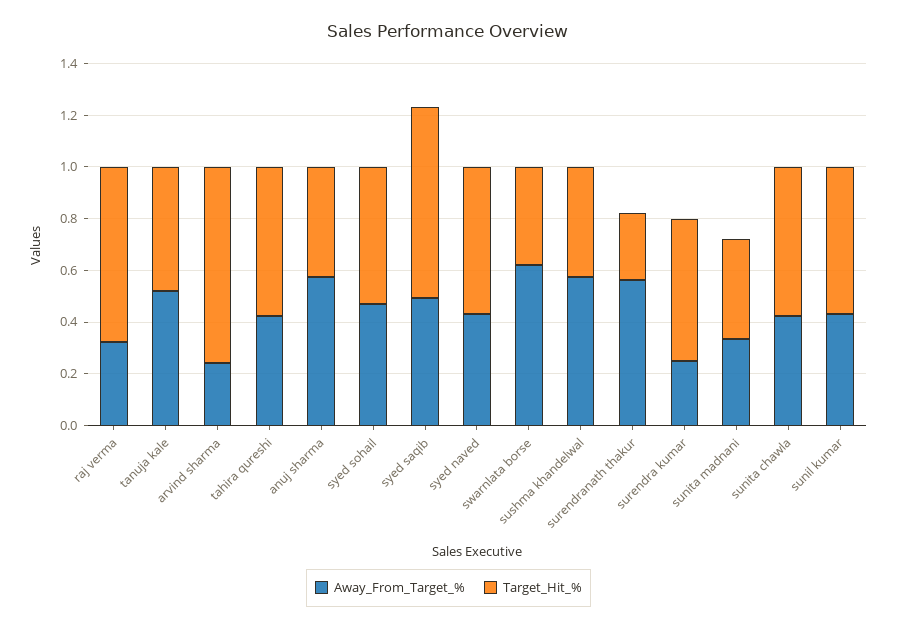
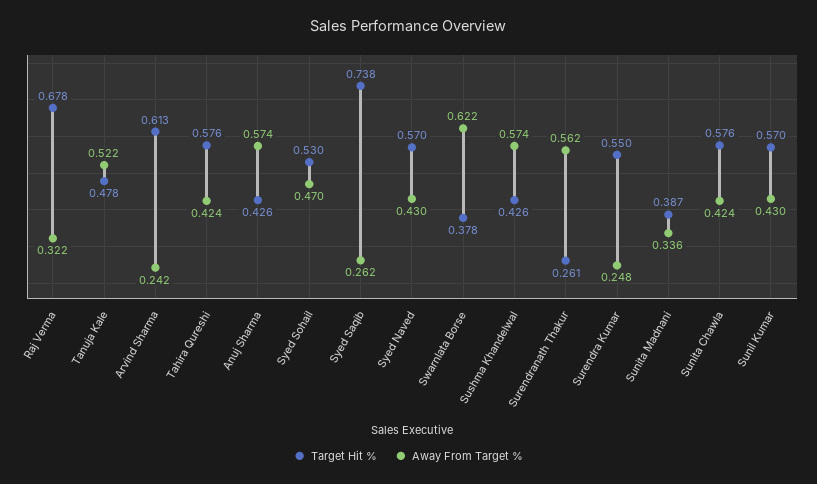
  {
    "Away_From_Target_%": {
      "raj verma": 0.322,
      "tanuja kale": 0.522,
      "arvind sharma": 0.242,
      "tahira qureshi": 0.424,
      "anuj sharma": 0.574,
      "syed sohail": 0.47,
-     "syed saqib": 0.5,
+     "syed saqib": 0.262,
      "syed naved": 0.43,
      "swarnlata borse": 0.622,
      "sushma khandelwal": 0.574,
      "surendranath thakur": 0.562,
      "surendra kumar": 0.248,
      "sunita madnani": 0.336,
      "sunita chawla": 0.424,
      "sunil kumar": 0.43
    },
    "Target_Hit_%": {
      "raj verma": 0.678,
      "tanuja kale": 0.478,
-     "arvind sharma": 0.75,
+     "arvind sharma": 0.613,
      "tahira qureshi": 0.576,
      "anuj sharma": 0.426,
      "syed sohail": 0.53,
      "syed saqib": 0.738,
      "syed naved": 0.57,
      "swarnlata borse": 0.378,
      "sushma khandelwal": 0.426,
      "surendranath thakur": 0.261,
      "surendra kumar": 0.55,
      "sunita madnani": 0.387,
      "sunita chawla": 0.576,
      "sunil kumar": 0.57
    }
  }

